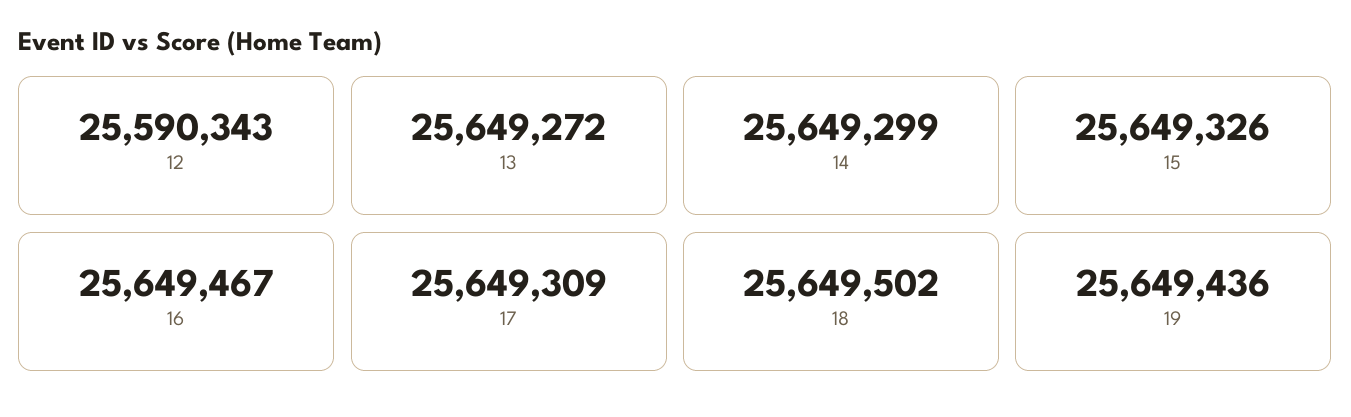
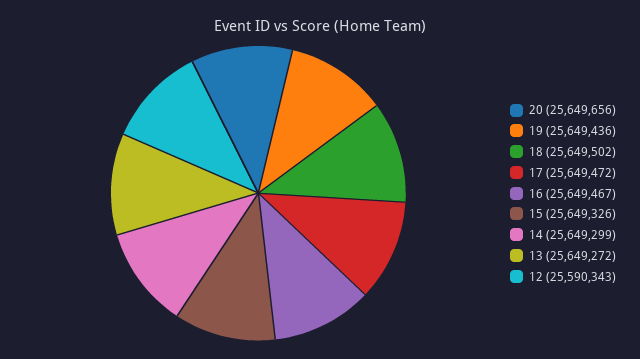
  {
    "12": 25590343,
    "13": 25649272,
    "14": 25649299,
    "15": 25649326,
    "16": 25649467,
-   "17": 25649309,
+   "17": 25649472,
    "18": 25649502,
-   "19": 25649436
+   "19": 25649436,
+   "20": 25649656
  }

